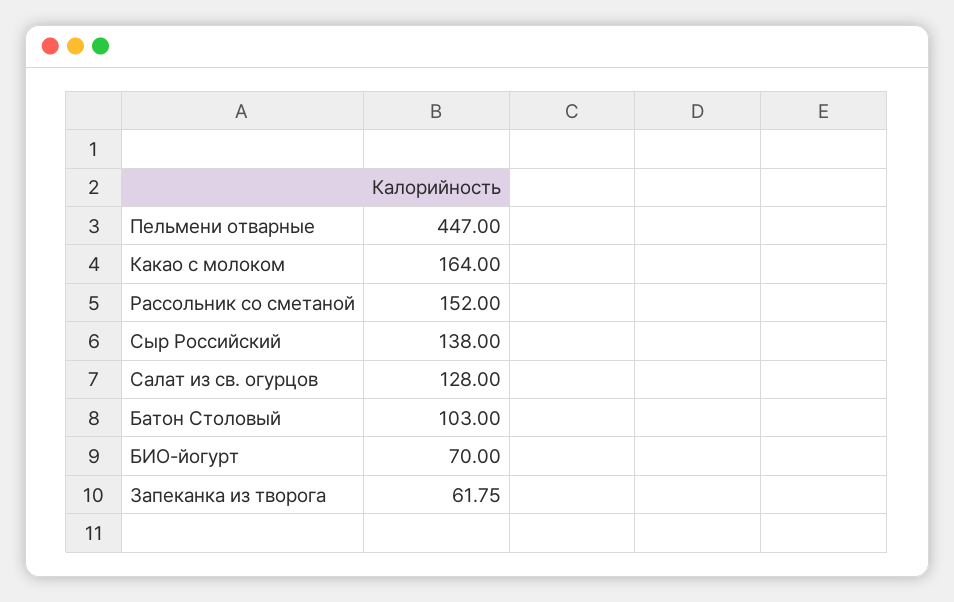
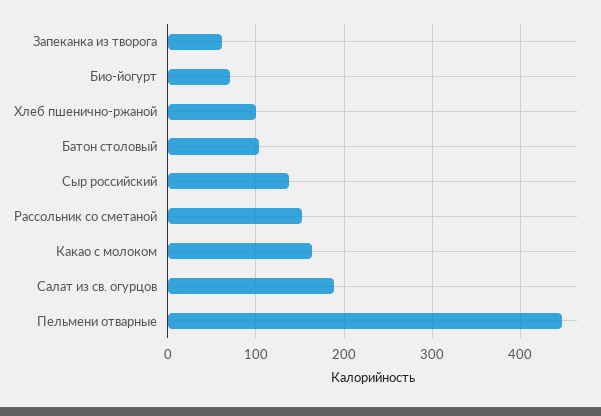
  {
    "Пельмени отварные": 447,
    "Какао с молоком": 164,
    "Рассольник со сметаной": 152,
    "Сыр Российский": 138,
-   "Салат из св. огурцов": 128,
+   "Салат из св. огурцов": 190,
    "Батон Столовый": 103,
    "БИО-йогурт": 70,
-   "Запеканка из творога": 61.75
+   "Запеканка из творога": 61.75,
+   "Хлеб пшенично-ржаной": 100
  }

